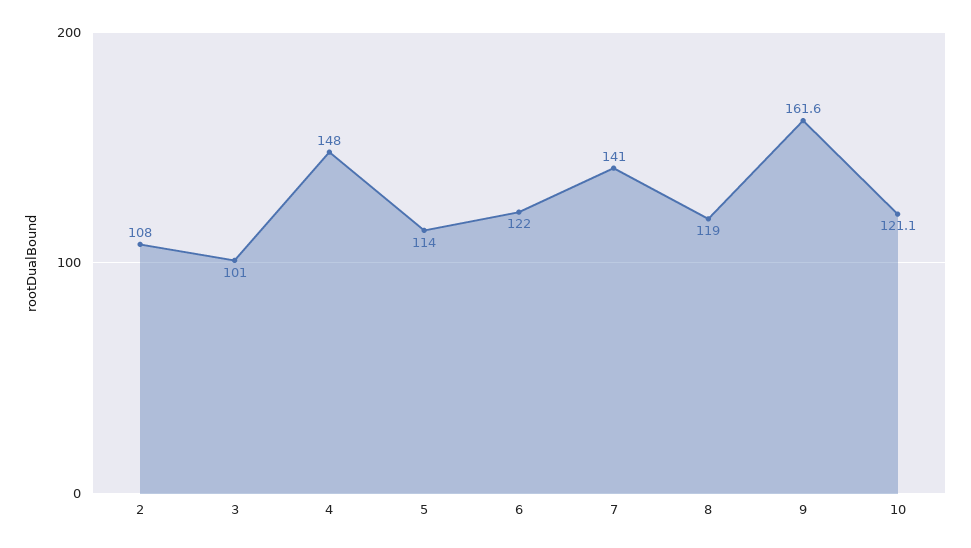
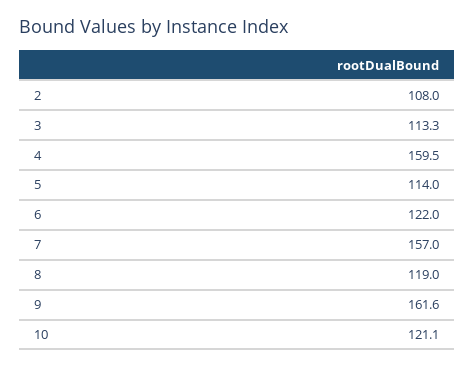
  {
    "2": 108,
-   "3": 101,
+   "3": 113.3,
-   "4": 148,
+   "4": 159.5,
    "5": 114,
    "6": 122,
-   "7": 141,
+   "7": 157,
    "8": 119,
    "9": 161.6,
    "10": 121.1
  }

